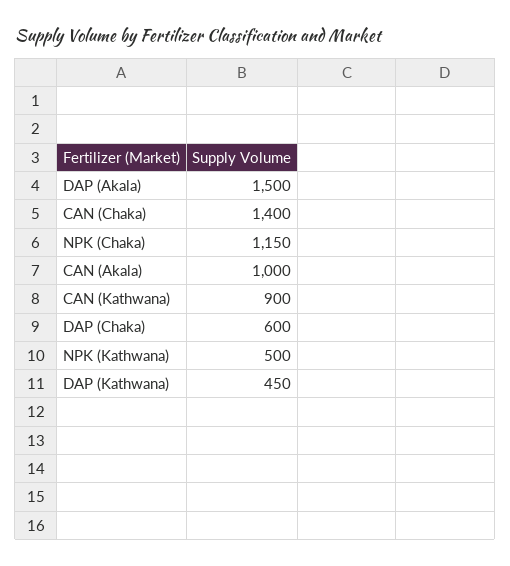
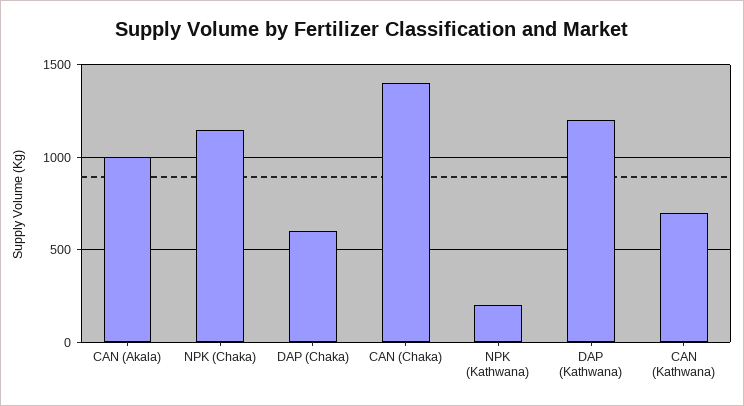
  {
-   "DAP (Akala)": 1500,
    "CAN (Chaka)": 1400,
    "NPK (Chaka)": 1150,
    "CAN (Akala)": 1000,
-   "CAN (Kathwana)": 900,
+   "CAN (Kathwana)": 700,
    "DAP (Chaka)": 600,
-   "NPK (Kathwana)": 500,
+   "NPK (Kathwana)": 200,
-   "DAP (Kathwana)": 450
+   "DAP (Kathwana)": 1200
  }

